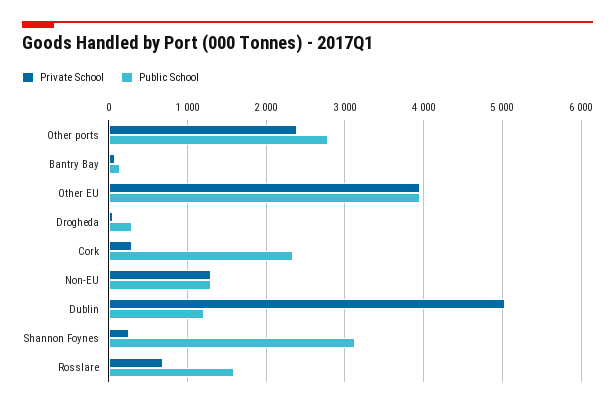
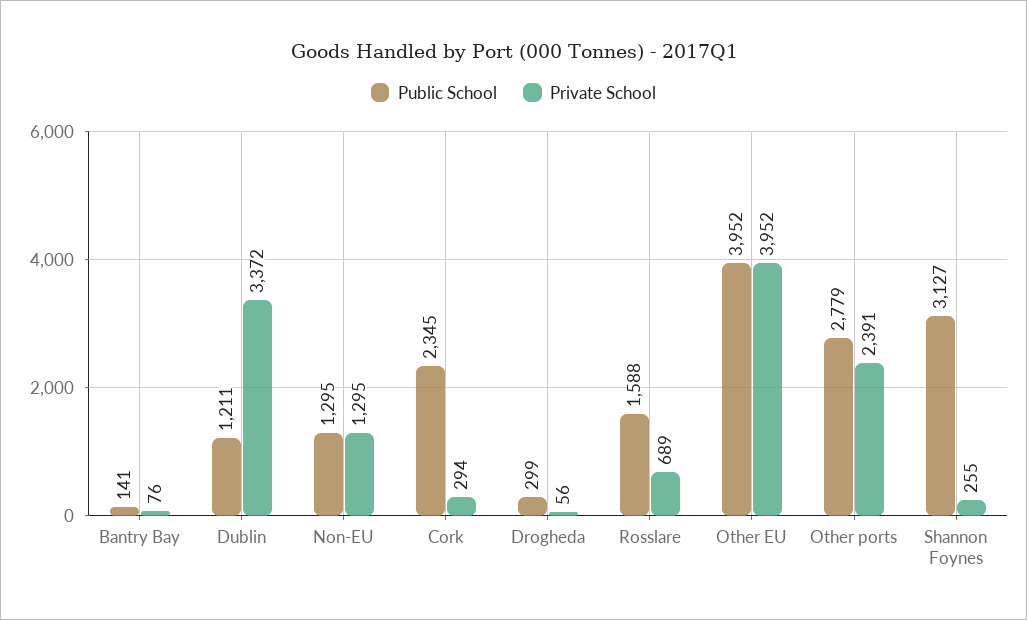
  {
    "Private School": {
      "Other ports": 2391,
      "Bantry Bay": 76,
      "Other EU": 3952,
      "Drogheda": 56,
      "Cork": 294,
      "Non-EU": 1295,
-     "Dublin": 5000,
+     "Dublin": 3372,
      "Shannon Foynes": 255,
      "Rosslare": 689
    },
    "Public School": {
      "Other ports": 2779,
      "Bantry Bay": 141,
      "Other EU": 3952,
      "Drogheda": 299,
      "Cork": 2345,
      "Non-EU": 1295,
      "Dublin": 1211,
      "Shannon Foynes": 3127,
      "Rosslare": 1588
    }
  }

